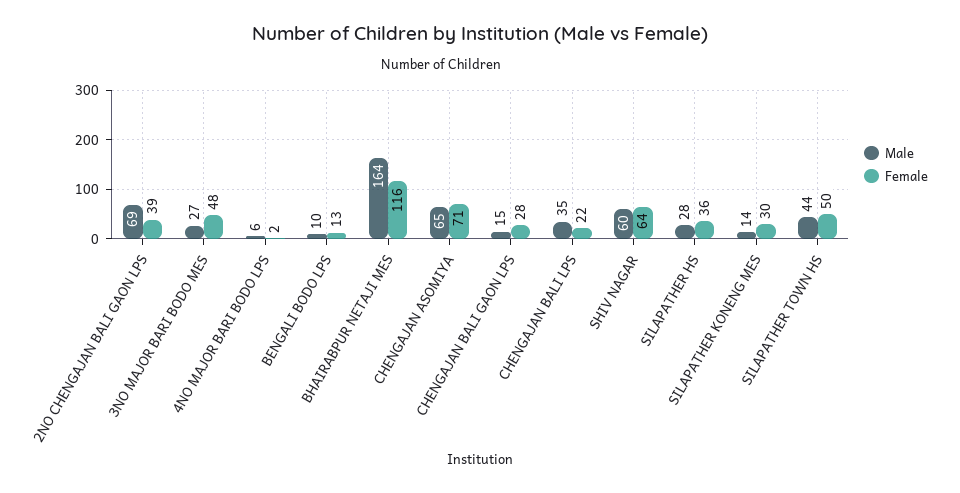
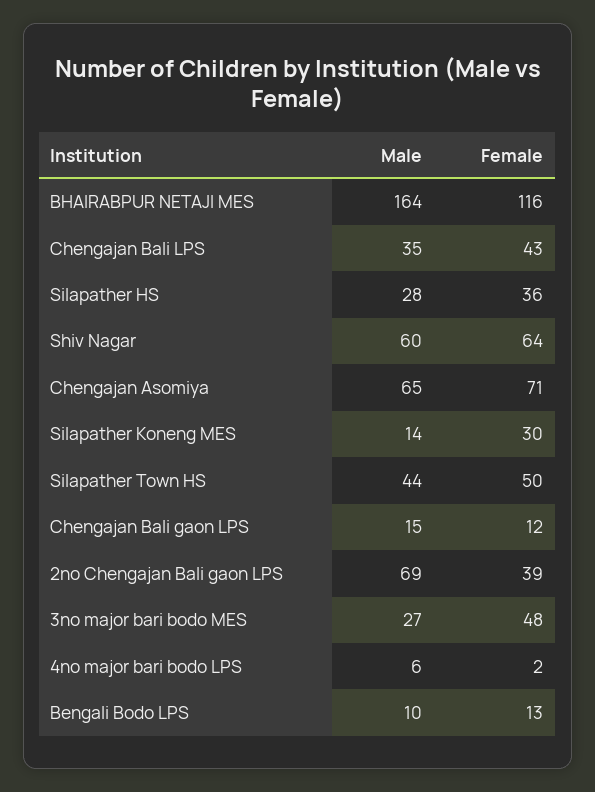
  {
    "Male": {
      "2NO CHENGAJAN BALI GAON LPS": 69,
      "3NO MAJOR BARI BODO MES": 27,
      "4NO MAJOR BARI BODO LPS": 6,
      "BENGALI BODO LPS": 10,
      "BHAIRABPUR NETAJI MES": 164,
      "CHENGAJAN ASOMIYA": 65,
      "CHENGAJAN BALI GAON LPS": 15,
      "CHENGAJAN BALI LPS": 35,
      "SHIV NAGAR": 60,
      "SILAPATHER HS": 28,
      "SILAPATHER KONENG MES": 14,
      "SILAPATHER TOWN HS": 44
    },
    "Female": {
      "2NO CHENGAJAN BALI GAON LPS": 39,
      "3NO MAJOR BARI BODO MES": 48,
      "4NO MAJOR BARI BODO LPS": 2,
      "BENGALI BODO LPS": 13,
      "BHAIRABPUR NETAJI MES": 116,
      "CHENGAJAN ASOMIYA": 71,
-     "CHENGAJAN BALI GAON LPS": 28,
+     "CHENGAJAN BALI GAON LPS": 12,
-     "CHENGAJAN BALI LPS": 22,
+     "CHENGAJAN BALI LPS": 43,
      "SHIV NAGAR": 64,
      "SILAPATHER HS": 36,
      "SILAPATHER KONENG MES": 30,
      "SILAPATHER TOWN HS": 50
    }
  }

